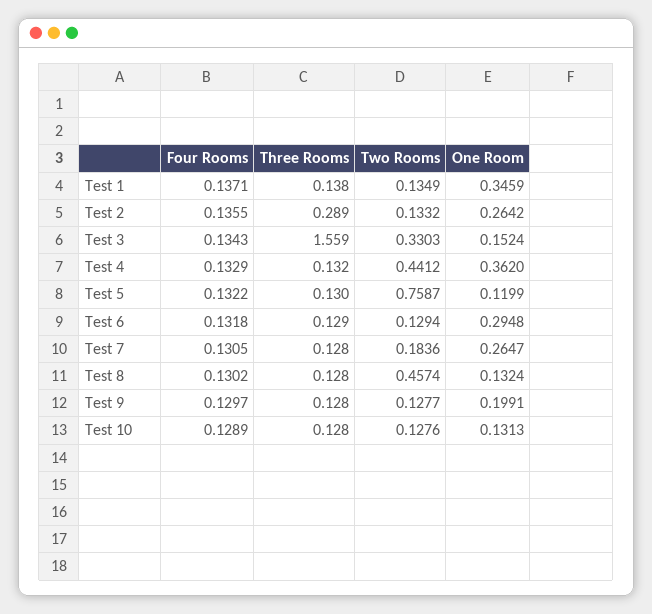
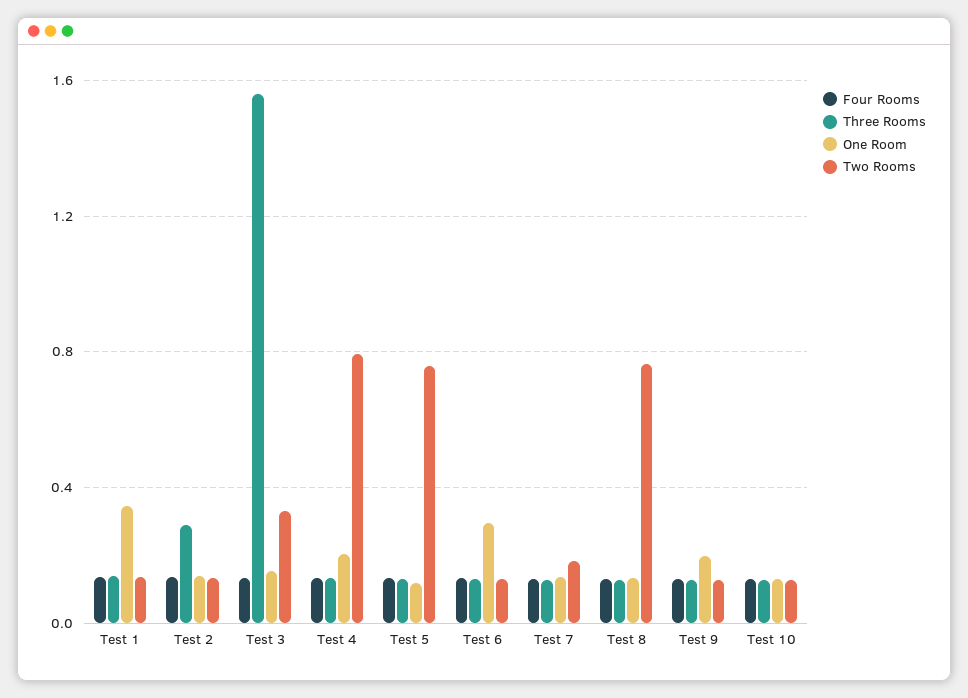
  {
    "Four Rooms": {
      "Test 1": 0.1371,
      "Test 2": 0.1355,
      "Test 3": 0.1343,
      "Test 4": 0.1329,
      "Test 5": 0.1322,
      "Test 6": 0.1318,
      "Test 7": 0.1305,
      "Test 8": 0.1302,
      "Test 9": 0.1297,
      "Test 10": 0.1289
    },
    "Three Rooms": {
      "Test 1": 0.138,
      "Test 2": 0.289,
      "Test 3": 1.559,
      "Test 4": 0.132,
      "Test 5": 0.13,
      "Test 6": 0.129,
      "Test 7": 0.128,
      "Test 8": 0.128,
      "Test 9": 0.128,
      "Test 10": 0.128
    },
    "Two Rooms": {
      "Test 1": 0.1349,
      "Test 2": 0.1332,
      "Test 3": 0.3303,
-     "Test 4": 0.4412,
+     "Test 4": 0.8,
      "Test 5": 0.7587,
      "Test 6": 0.1294,
      "Test 7": 0.1836,
-     "Test 8": 0.4574,
+     "Test 8": 0.75,
      "Test 9": 0.1277,
      "Test 10": 0.1276
    },
    "One Room": {
      "Test 1": 0.3459,
-     "Test 2": 0.2642,
+     "Test 2": 0.15,
      "Test 3": 0.1524,
-     "Test 4": 0.362,
+     "Test 4": 0.2,
      "Test 5": 0.1199,
      "Test 6": 0.2948,
-     "Test 7": 0.2647,
+     "Test 7": 0.15,
      "Test 8": 0.1324,
      "Test 9": 0.1991,
      "Test 10": 0.1313
    }
  }

